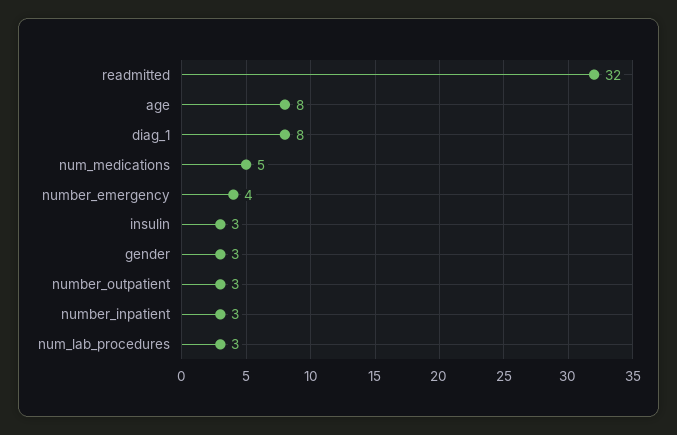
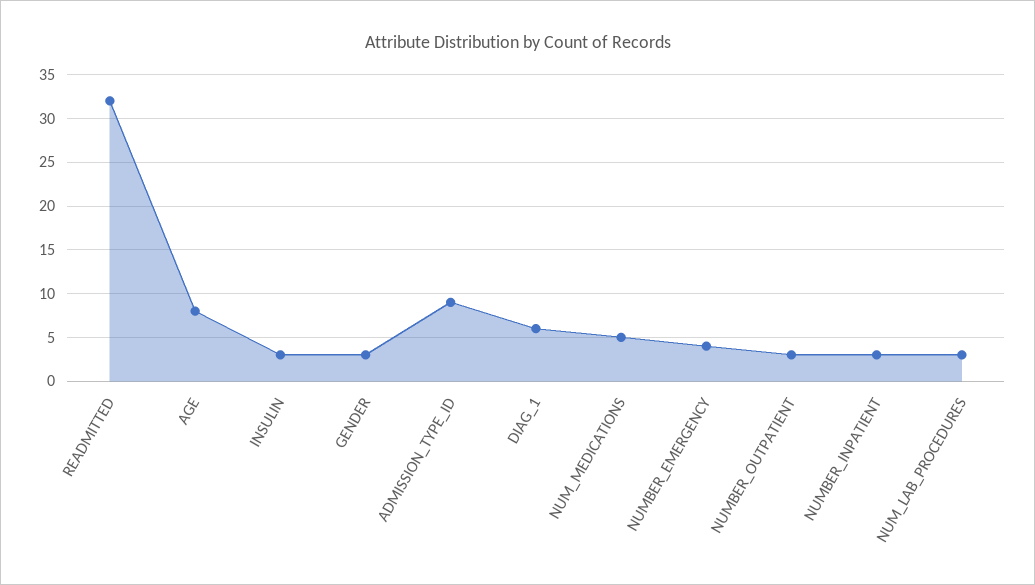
  {
    "readmitted": 32,
    "age": 8,
-   "diag_1": 8,
+   "diag_1": 6,
    "num_medications": 5,
    "number_emergency": 4,
    "insulin": 3,
    "gender": 3,
    "number_outpatient": 3,
    "number_inpatient": 3,
-   "num_lab_procedures": 3
+   "num_lab_procedures": 3,
+   "ADMISSION_TYPE_ID": 9
  }

